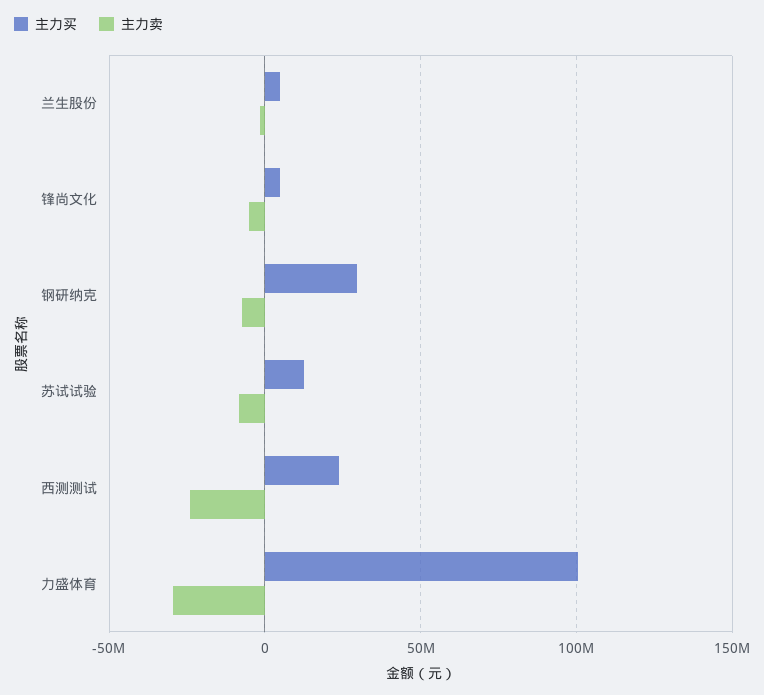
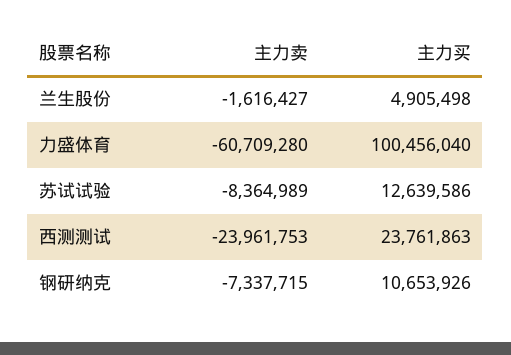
  {
    "主力买": {
      "兰生股份": 4905498,
-     "锋尚文化": 5000000,
-     "钢研纳克": 30000000,
+     "钢研纳克": 10653926,
      "苏试试验": 12639586,
      "西测测试": 23761863,
      "力盛体育": 100456040
    },
    "主力卖": {
      "兰生股份": -1616427,
-     "锋尚文化": -5000000,
      "钢研纳克": -7337715,
      "苏试试验": -8364989,
      "西测测试": -23961753,
-     "力盛体育": -30000000
+     "力盛体育": -60709280
    }
  }

